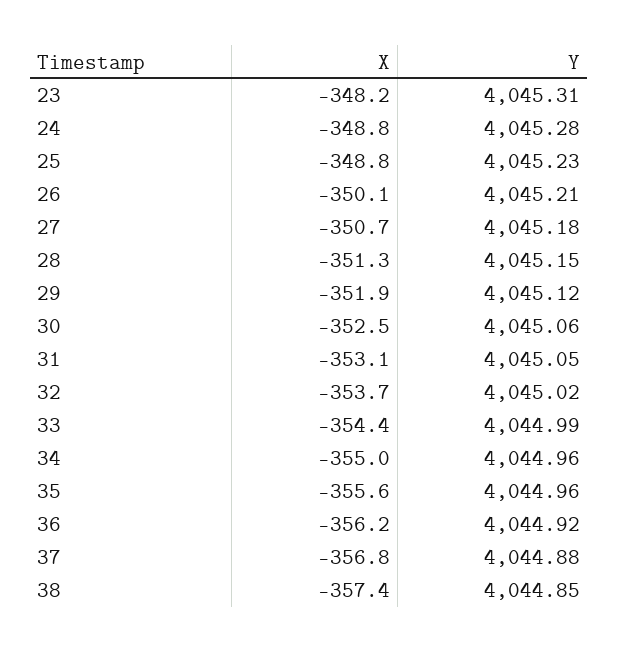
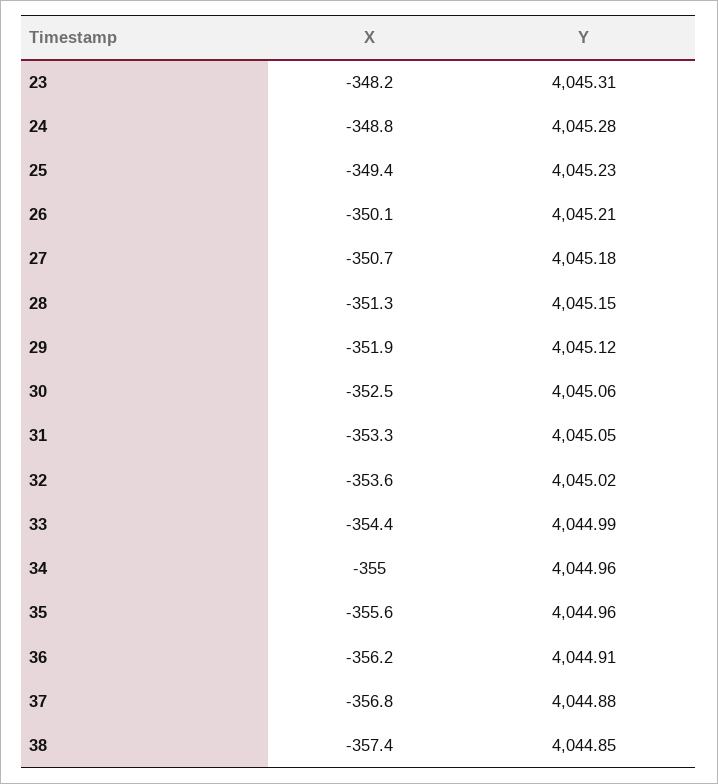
  {
    "X": {
      "23": -348.2,
      "24": -348.8,
-     "25": -348.8,
+     "25": -349.4,
      "26": -350.1,
      "27": -350.7,
      "28": -351.3,
      "29": -351.9,
      "30": -352.5,
-     "31": -353.1,
+     "31": -353.3,
-     "32": -353.7,
+     "32": -353.6,
      "33": -354.4,
      "34": -355,
      "35": -355.6,
      "36": -356.2,
      "37": -356.8,
      "38": -357.4
    },
    "Y": {
      "23": 4045.31,
      "24": 4045.28,
      "25": 4045.23,
      "26": 4045.21,
      "27": 4045.18,
      "28": 4045.15,
      "29": 4045.12,
      "30": 4045.06,
      "31": 4045.05,
      "32": 4045.02,
      "33": 4044.99,
      "34": 4044.96,
      "35": 4044.96,
-     "36": 4044.92,
+     "36": 4044.91,
      "37": 4044.88,
      "38": 4044.85
    }
  }

